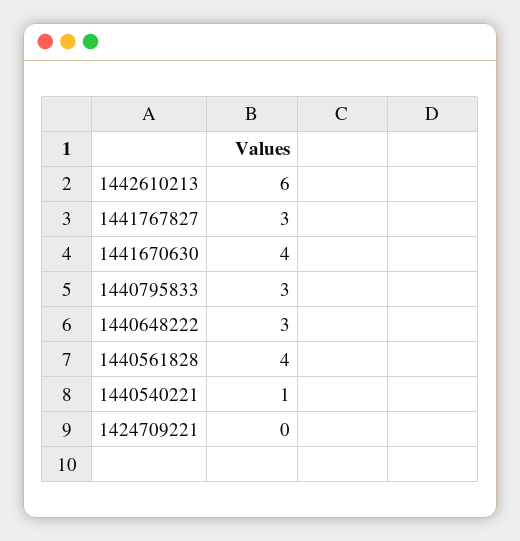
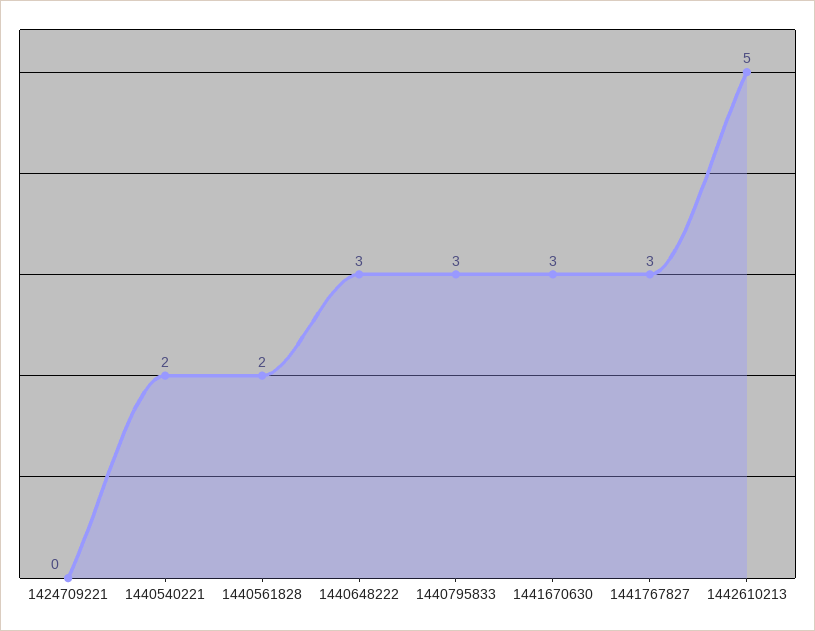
  {
-   "1442610213": 6,
+   "1442610213": 5,
    "1441767827": 3,
-   "1441670630": 4,
+   "1441670630": 3,
    "1440795833": 3,
    "1440648222": 3,
-   "1440561828": 4,
+   "1440561828": 2,
-   "1440540221": 1,
+   "1440540221": 2,
    "1424709221": 0
  }

